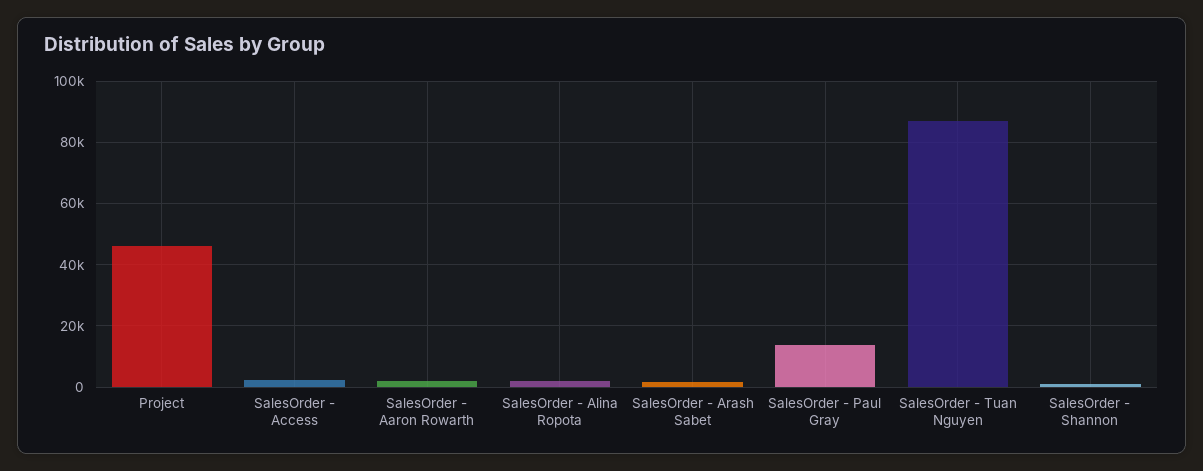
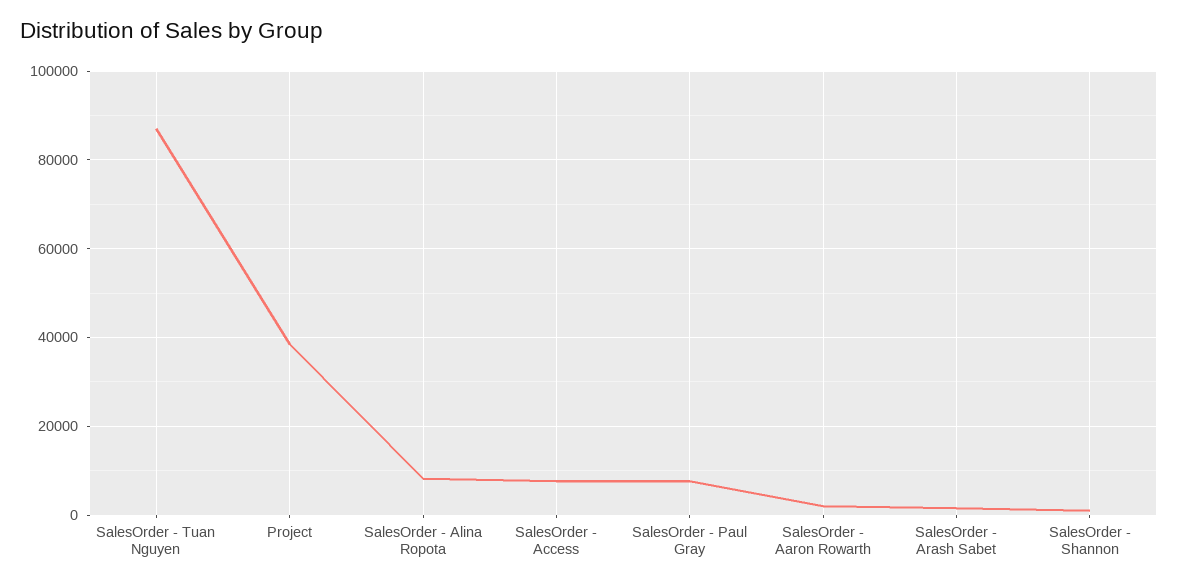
  {
-   "Project": 46000,
+   "Project": 38000,
-   "SalesOrder - Access": 2000,
+   "SalesOrder - Access": 8000,
    "SalesOrder - Aaron Rowarth": 2000,
-   "SalesOrder - Alina Ropota": 2000,
+   "SalesOrder - Alina Ropota": 8000,
    "SalesOrder - Arash Sabet": 2000,
-   "SalesOrder - Paul Gray": 14000,
+   "SalesOrder - Paul Gray": 8000,
    "SalesOrder - Tuan Nguyen": 86000,
    "SalesOrder - Shannon": 2000
  }

